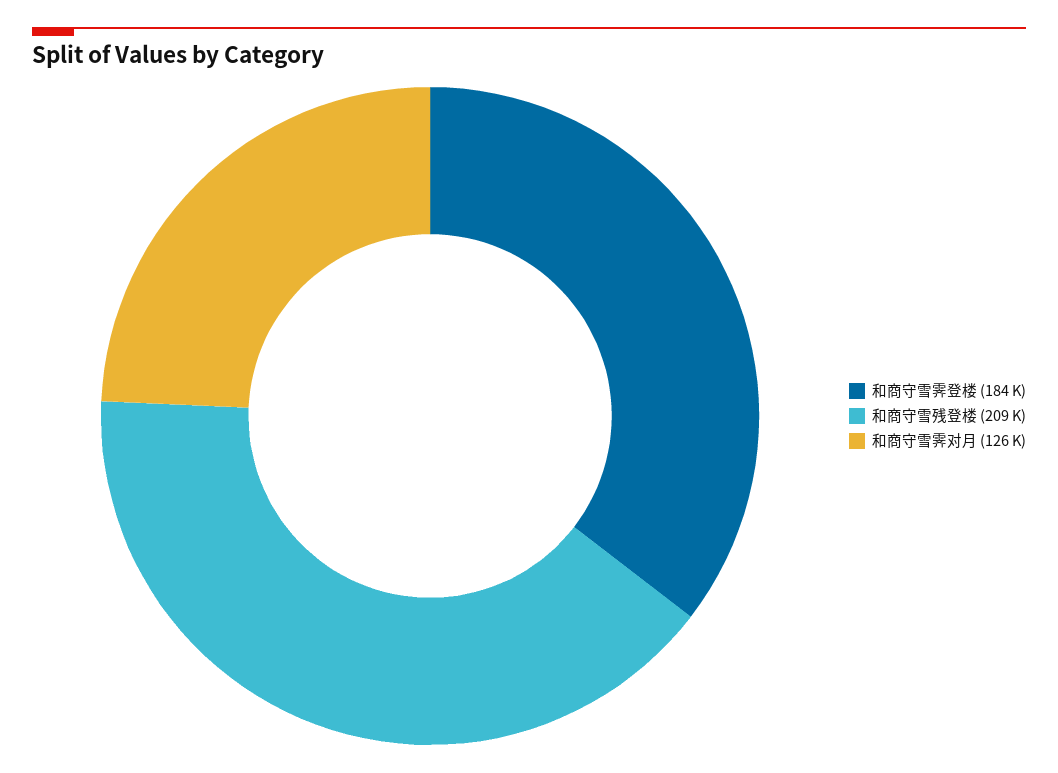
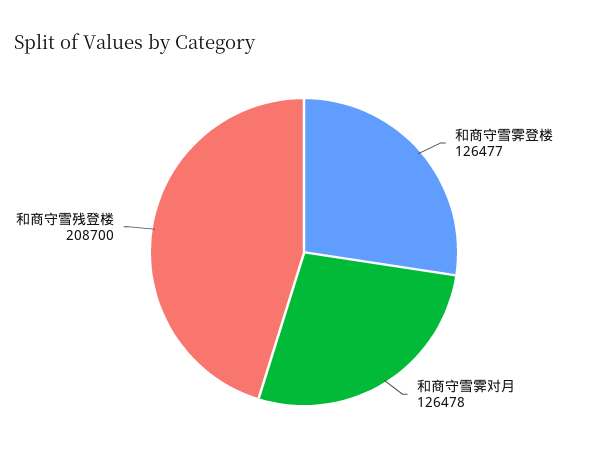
  {
-   "和商守雪霁登楼": 184000,
+   "和商守雪霁登楼": 126477,
    "和商守雪残登楼": 208700,
    "和商守雪霁对月": 126478
  }

